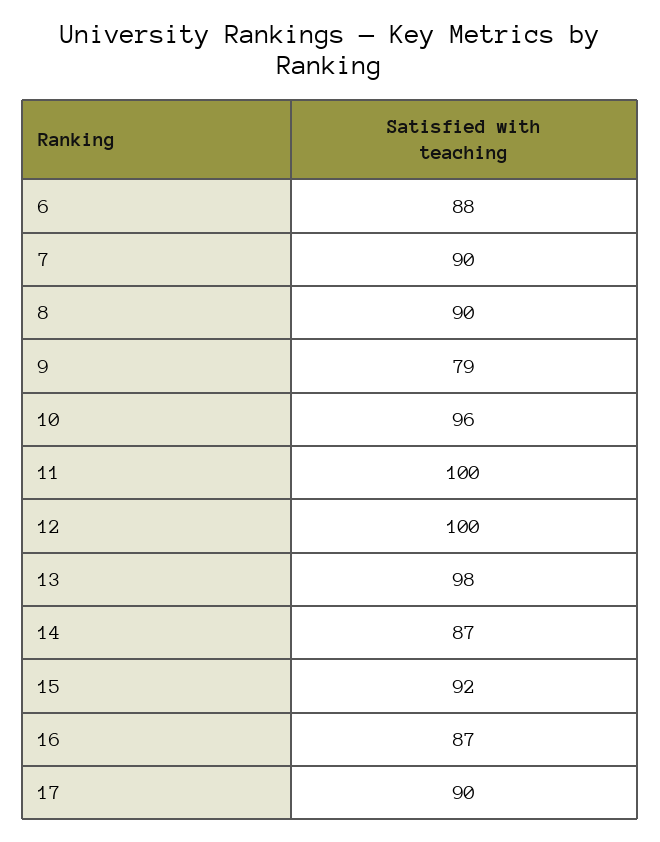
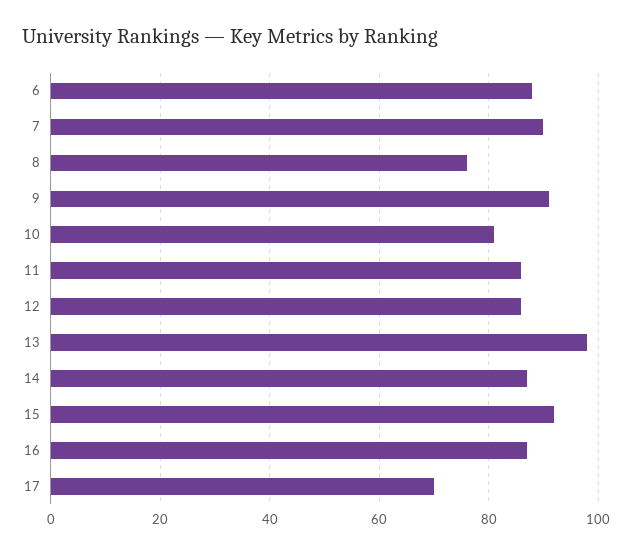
  {
    "6": 88,
    "7": 90,
-   "8": 90,
+   "8": 75,
-   "9": 79,
+   "9": 90,
-   "10": 96,
+   "10": 80,
-   "11": 100,
+   "11": 85,
-   "12": 100,
+   "12": 85,
    "13": 98,
    "14": 87,
    "15": 92,
    "16": 87,
-   "17": 90
+   "17": 70
  }

